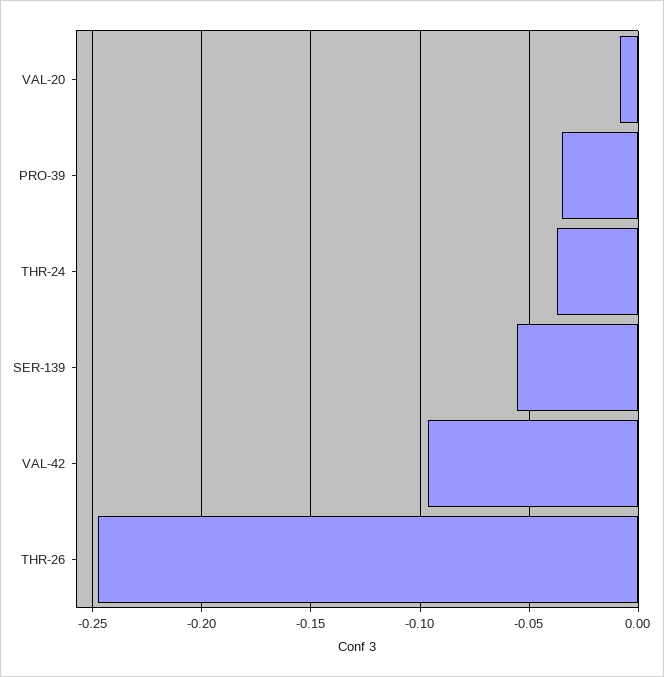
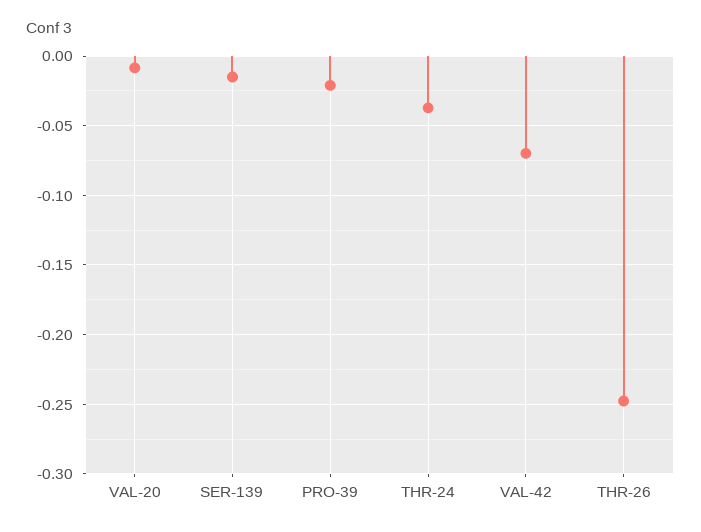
  {
    "VAL-20": -0.01,
-   "PRO-39": -0.035,
+   "PRO-39": -0.02,
    "THR-24": -0.035,
-   "SER-139": -0.055,
+   "SER-139": -0.015,
-   "VAL-42": -0.095,
+   "VAL-42": -0.07,
    "THR-26": -0.25
  }

